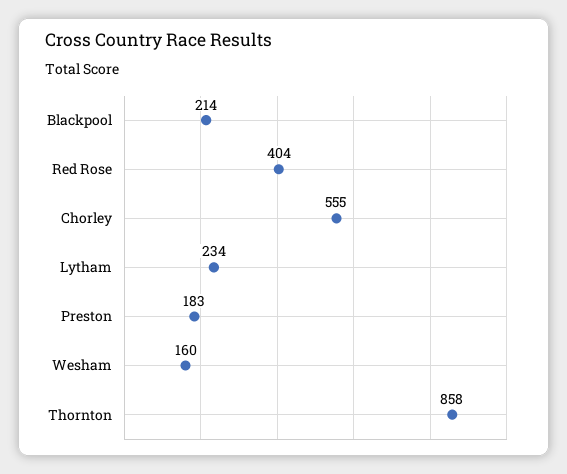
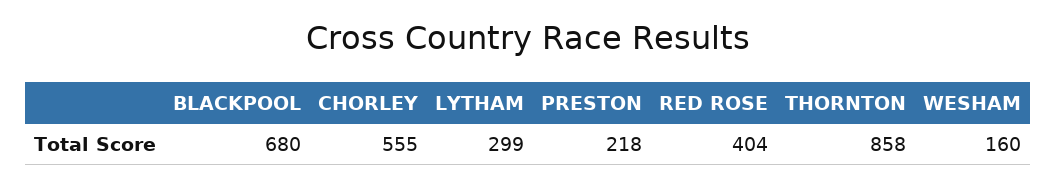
  {
-   "Blackpool": 214,
+   "Blackpool": 680,
    "Red Rose": 404,
    "Chorley": 555,
-   "Lytham": 234,
+   "Lytham": 299,
-   "Preston": 183,
+   "Preston": 218,
    "Wesham": 160,
    "Thornton": 858
  }

